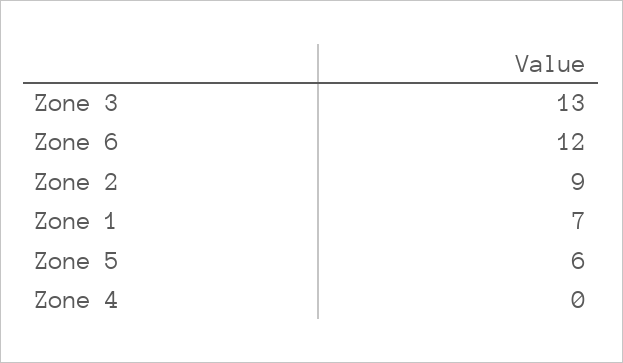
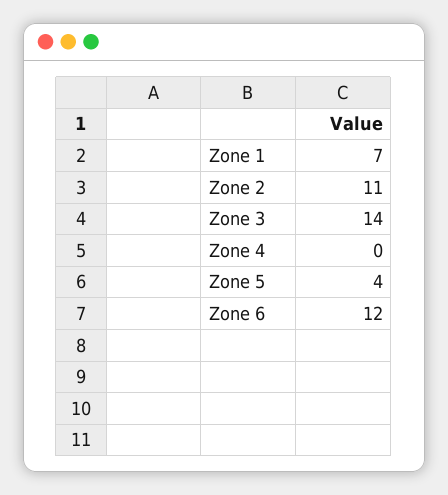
  {
-   "Zone 3": 13,
+   "Zone 3": 14,
    "Zone 6": 12,
-   "Zone 2": 9,
+   "Zone 2": 11,
    "Zone 1": 7,
-   "Zone 5": 6,
+   "Zone 5": 4,
    "Zone 4": 0
  }

